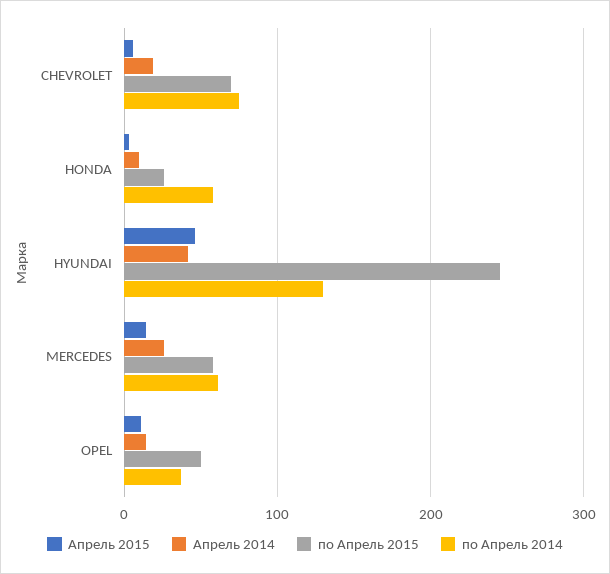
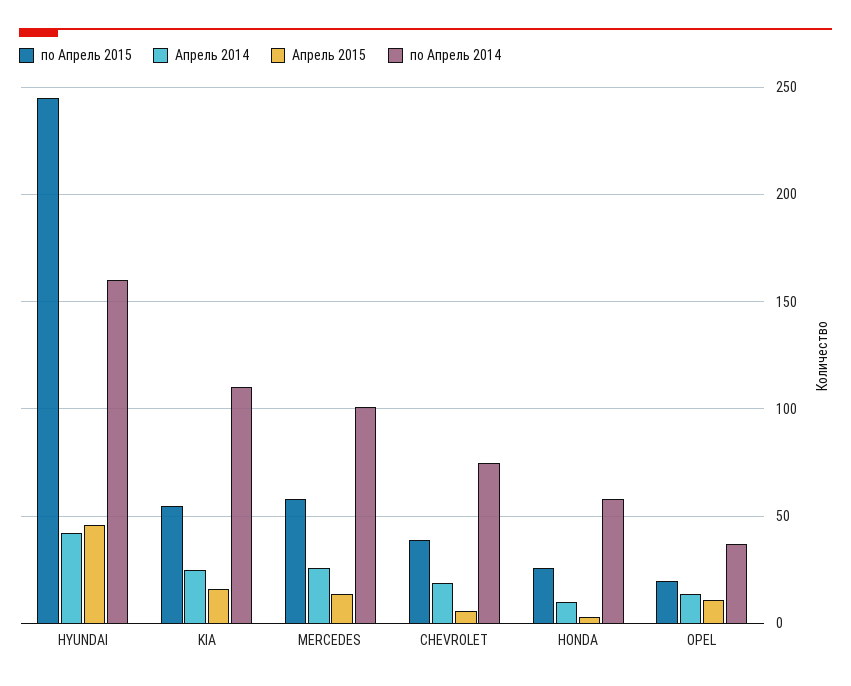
  {
    "Апрель 2015": {
      "CHEVROLET": 5,
      "HONDA": 5,
      "HYUNDAI": 45,
      "MERCEDES": 15,
-     "OPEL": 10
+     "OPEL": 10,
+     "KIA": 15
    },
    "Апрель 2014": {
      "CHEVROLET": 20,
      "HONDA": 10,
      "HYUNDAI": 40,
      "MERCEDES": 25,
-     "OPEL": 15
+     "OPEL": 15,
+     "KIA": 25
    },
    "по Апрель 2015": {
-     "CHEVROLET": 70,
+     "CHEVROLET": 40,
      "HONDA": 25,
      "HYUNDAI": 245,
      "MERCEDES": 60,
-     "OPEL": 50
+     "OPEL": 20,
+     "KIA": 55
    },
    "по Апрель 2014": {
      "CHEVROLET": 75,
      "HONDA": 60,
-     "HYUNDAI": 130,
+     "HYUNDAI": 160,
-     "MERCEDES": 60,
+     "MERCEDES": 100,
-     "OPEL": 35
+     "OPEL": 35,
+     "KIA": 110
    }
  }

